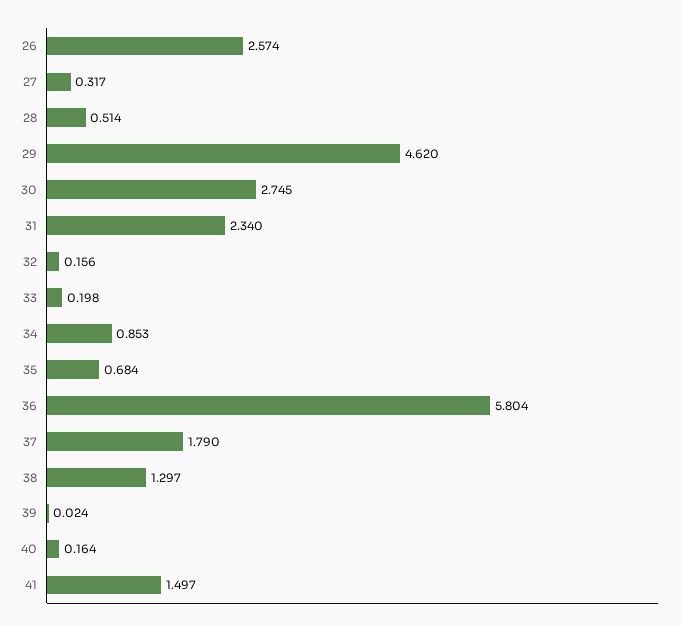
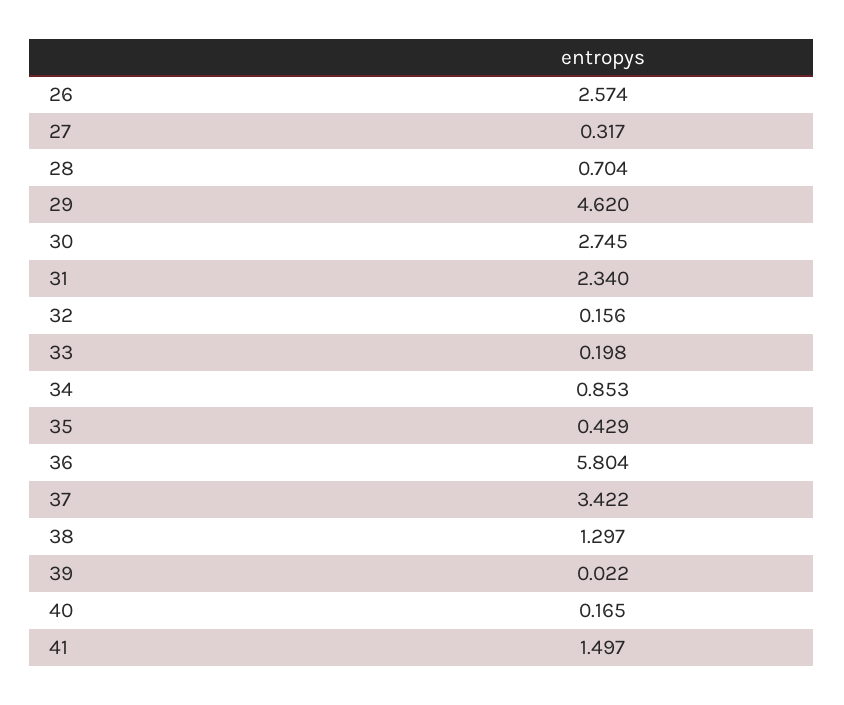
  {
    "26": 2.574,
    "27": 0.317,
-   "28": 0.514,
+   "28": 0.704,
    "29": 4.62,
    "30": 2.745,
    "31": 2.34,
    "32": 0.156,
    "33": 0.198,
    "34": 0.853,
-   "35": 0.684,
+   "35": 0.429,
    "36": 5.804,
-   "37": 1.79,
+   "37": 3.422,
    "38": 1.297,
-   "39": 0.024,
+   "39": 0.022,
-   "40": 0.164,
+   "40": 0.165,
    "41": 1.497
  }

